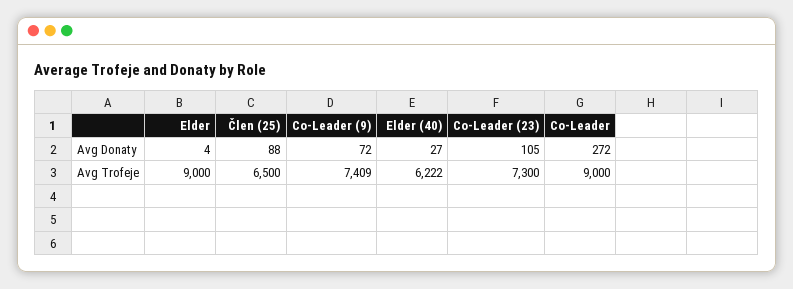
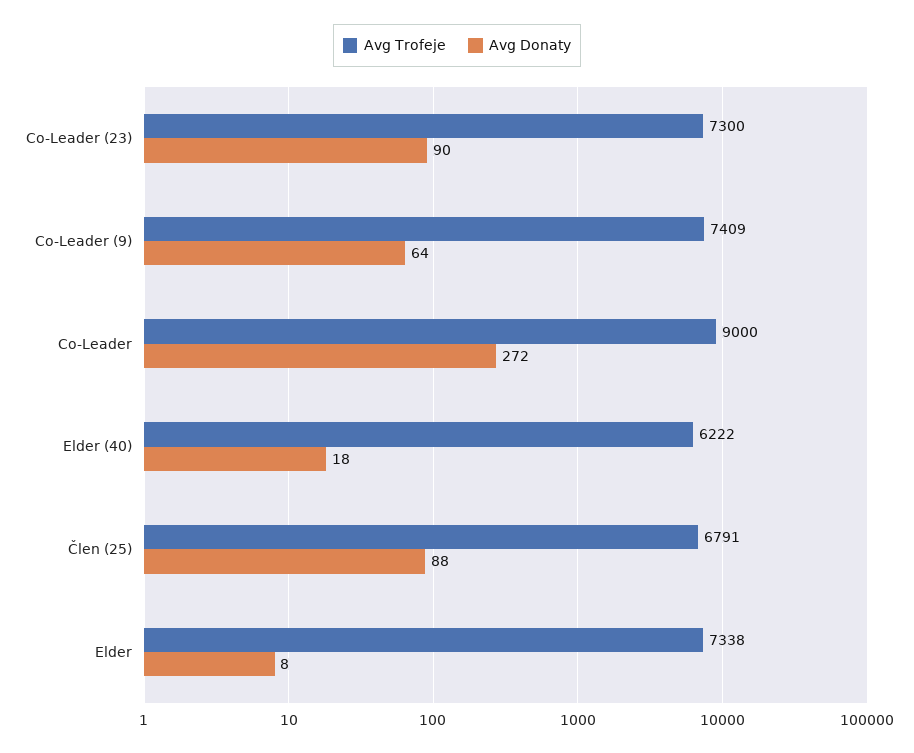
  {
    "Avg Donaty": {
-     "Elder": 4,
+     "Elder": 8,
      "Člen (25)": 88,
-     "Co-Leader (9)": 72,
+     "Co-Leader (9)": 64,
-     "Elder (40)": 27,
+     "Elder (40)": 18,
-     "Co-Leader (23)": 105,
+     "Co-Leader (23)": 90,
      "Co-Leader": 272
    },
    "Avg Trofeje": {
-     "Elder": 9000,
+     "Elder": 7338,
-     "Člen (25)": 6500,
+     "Člen (25)": 6791,
      "Co-Leader (9)": 7409,
      "Elder (40)": 6222,
      "Co-Leader (23)": 7300,
      "Co-Leader": 9000
    }
  }

